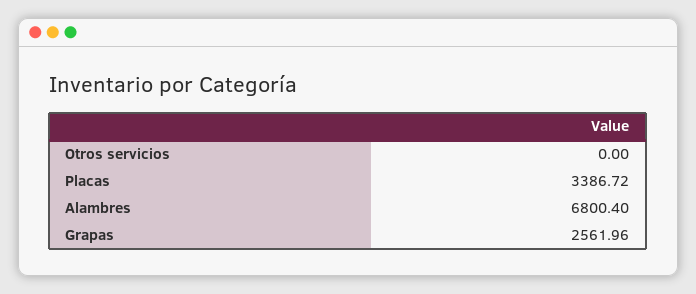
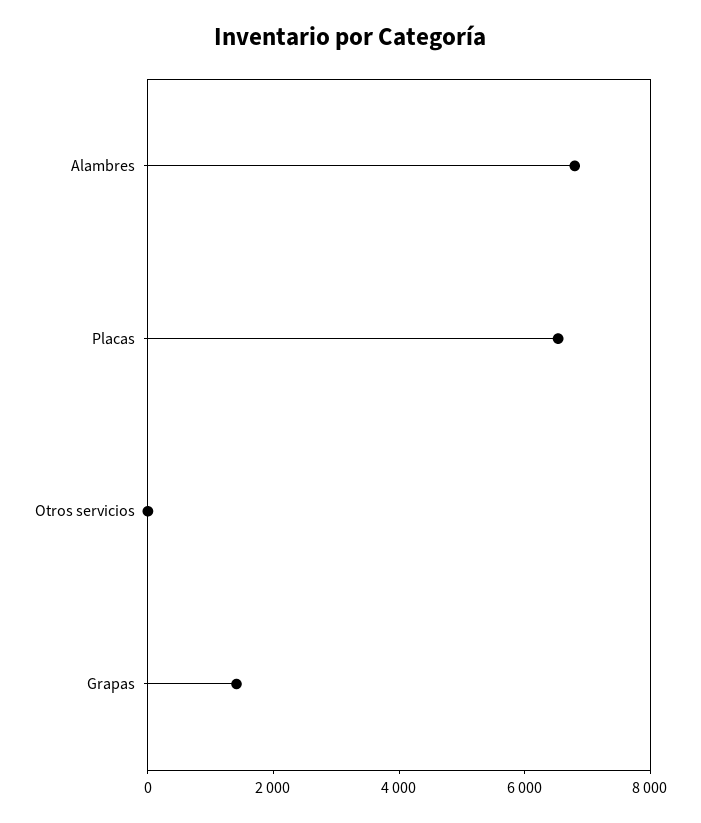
  {
    "Otros servicios": 0,
-   "Placas": 3386.72,
+   "Placas": 6500,
    "Alambres": 6800.4,
-   "Grapas": 2561.96
+   "Grapas": 1500
  }

